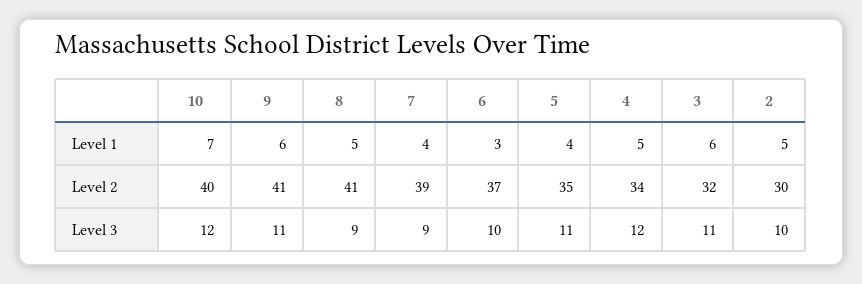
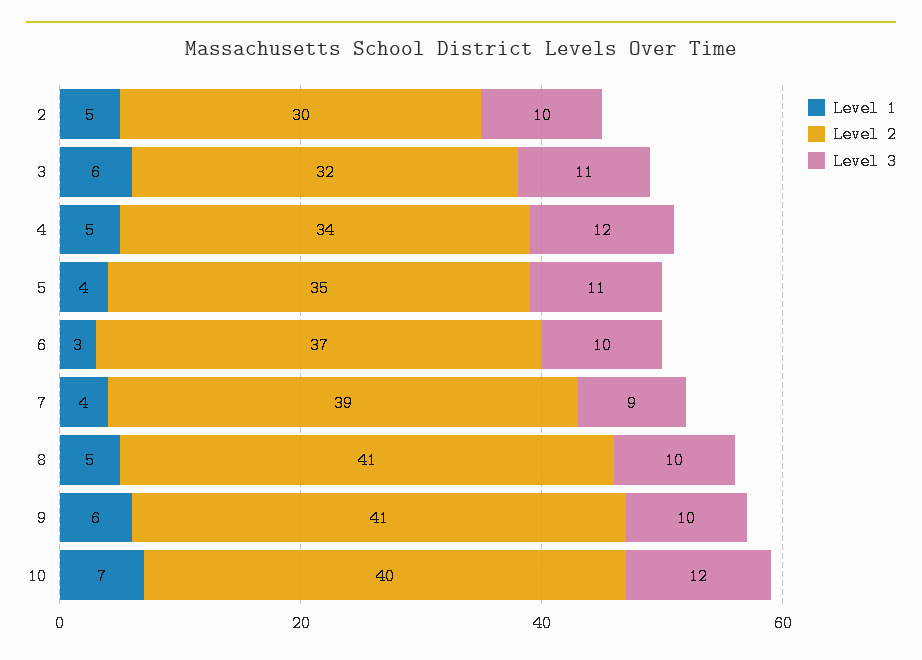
  {
    "Level 1": {
      "10": 7,
      "9": 6,
      "8": 5,
      "7": 4,
      "6": 3,
      "5": 4,
      "4": 5,
      "3": 6,
      "2": 5
    },
    "Level 2": {
      "10": 40,
      "9": 41,
      "8": 41,
      "7": 39,
      "6": 37,
      "5": 35,
      "4": 34,
      "3": 32,
      "2": 30
    },
    "Level 3": {
      "10": 12,
-     "9": 11,
+     "9": 10,
-     "8": 9,
+     "8": 10,
      "7": 9,
      "6": 10,
      "5": 11,
      "4": 12,
      "3": 11,
      "2": 10
    }
  }

